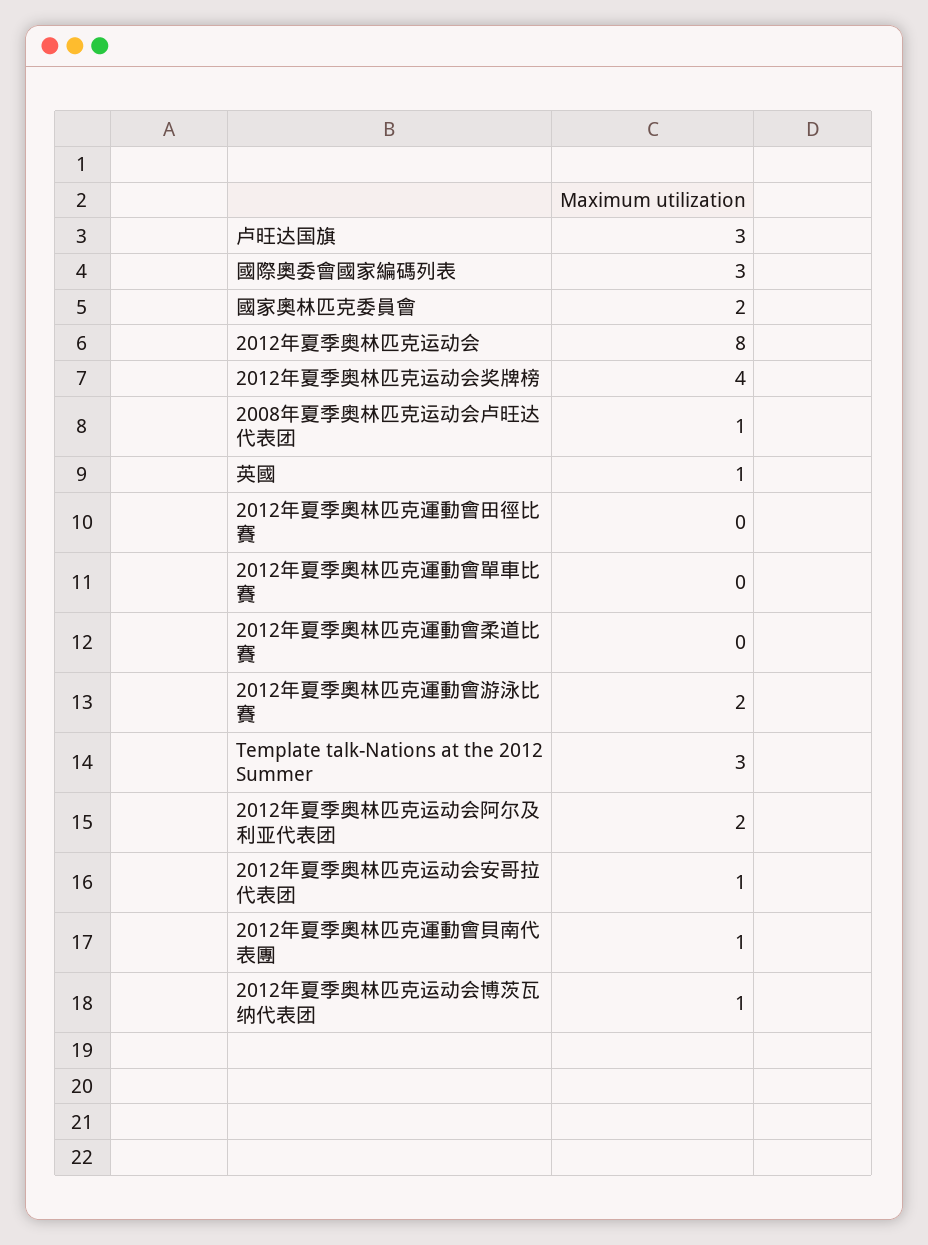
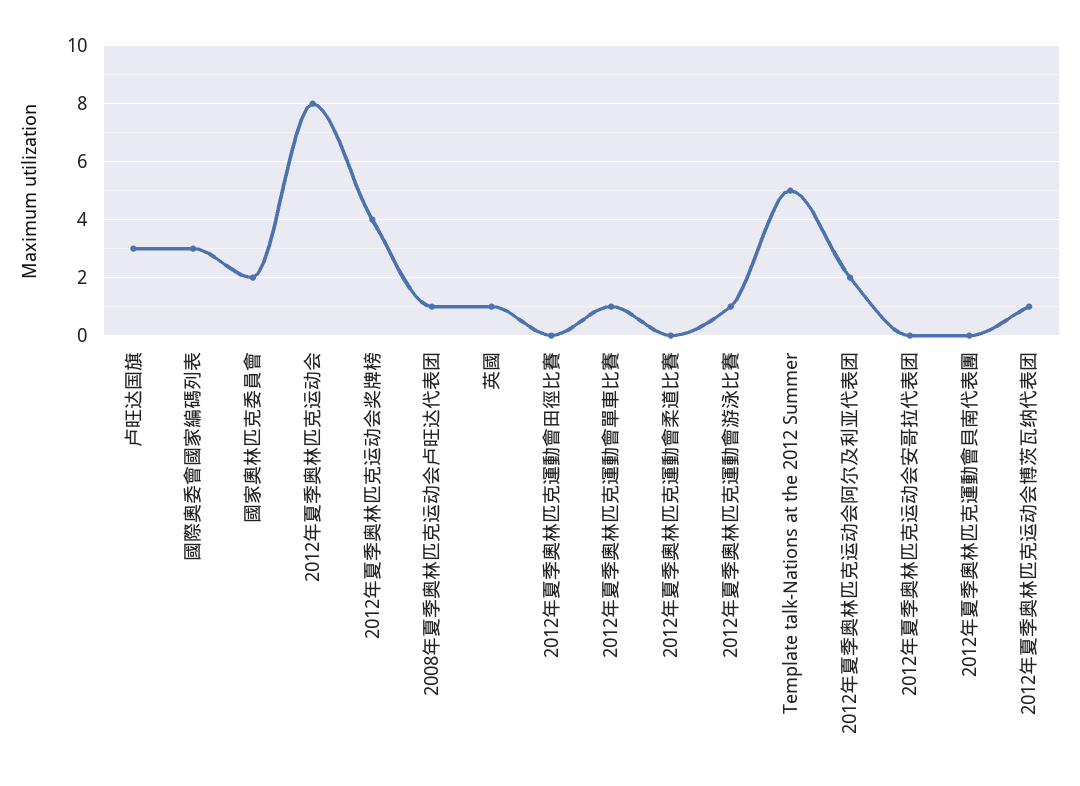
  {
    "卢旺达国旗": 3,
    "國際奧委會國家編碼列表": 3,
    "國家奧林匹克委員會": 2,
    "2012年夏季奥林匹克运动会": 8,
    "2012年夏季奥林匹克运动会奖牌榜": 4,
    "2008年夏季奥林匹克运动会卢旺达代表团": 1,
    "英國": 1,
    "2012年夏季奧林匹克運動會田徑比賽": 0,
-   "2012年夏季奧林匹克運動會單車比賽": 0,
+   "2012年夏季奧林匹克運動會單車比賽": 1,
    "2012年夏季奧林匹克運動會柔道比賽": 0,
-   "2012年夏季奧林匹克運動會游泳比賽": 2,
+   "2012年夏季奧林匹克運動會游泳比賽": 1,
-   "Template talk-Nations at the 2012 Summer": 3,
+   "Template talk-Nations at the 2012 Summer": 5,
    "2012年夏季奥林匹克运动会阿尔及利亚代表团": 2,
-   "2012年夏季奥林匹克运动会安哥拉代表团": 1,
+   "2012年夏季奥林匹克运动会安哥拉代表团": 0,
-   "2012年夏季奧林匹克運動會貝南代表團": 1,
+   "2012年夏季奧林匹克運動會貝南代表團": 0,
    "2012年夏季奥林匹克运动会博茨瓦纳代表团": 1
  }

